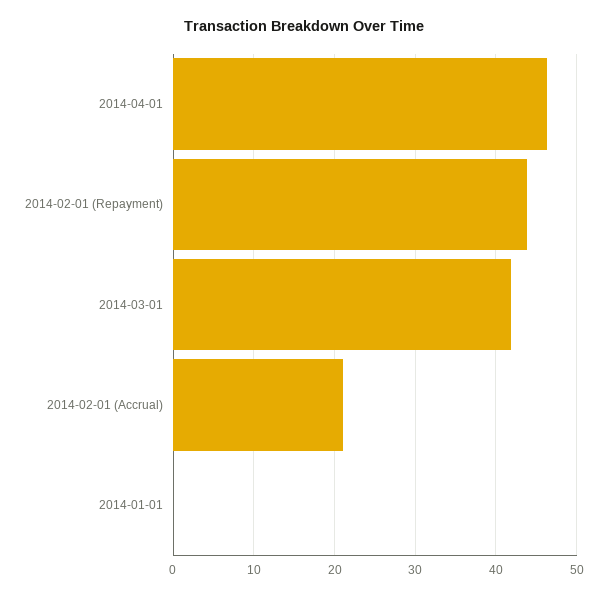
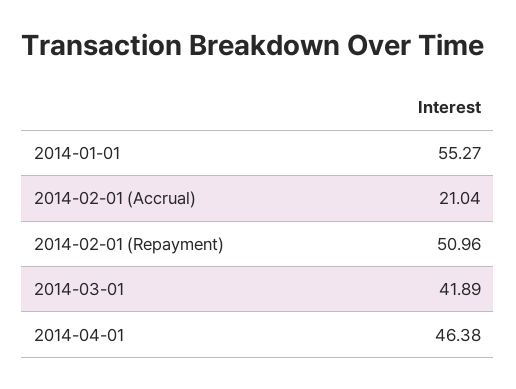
  {
    "2014-04-01": 46.38,
-   "2014-02-01 (Repayment)": 44,
+   "2014-02-01 (Repayment)": 50.96,
    "2014-03-01": 41.89,
    "2014-02-01 (Accrual)": 21.04,
-   "2014-01-01": 0
+   "2014-01-01": 55.27
  }

